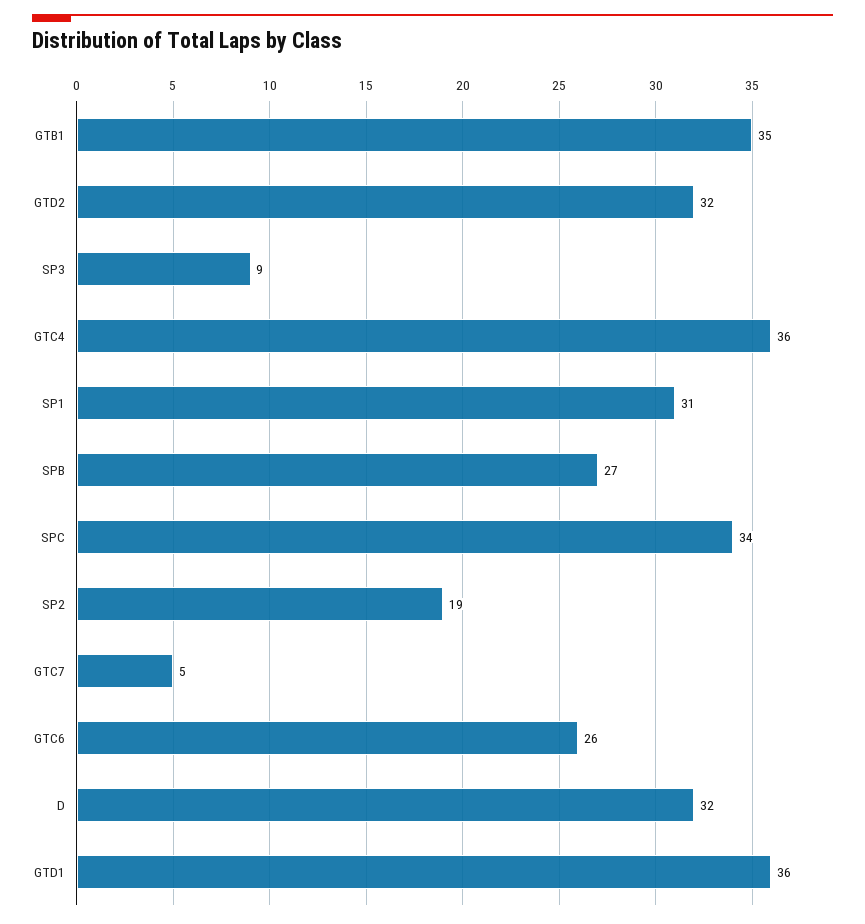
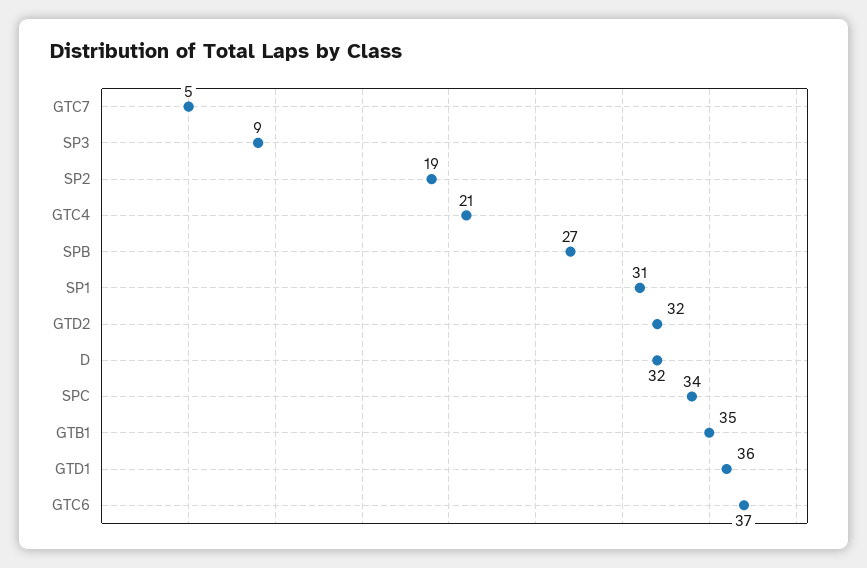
  {
    "GTB1": 35,
    "GTD2": 32,
    "SP3": 9,
-   "GTC4": 36,
+   "GTC4": 21,
    "SP1": 31,
    "SPB": 27,
    "SPC": 34,
    "SP2": 19,
    "GTC7": 5,
-   "GTC6": 26,
+   "GTC6": 37,
    "D": 32,
    "GTD1": 36
  }

